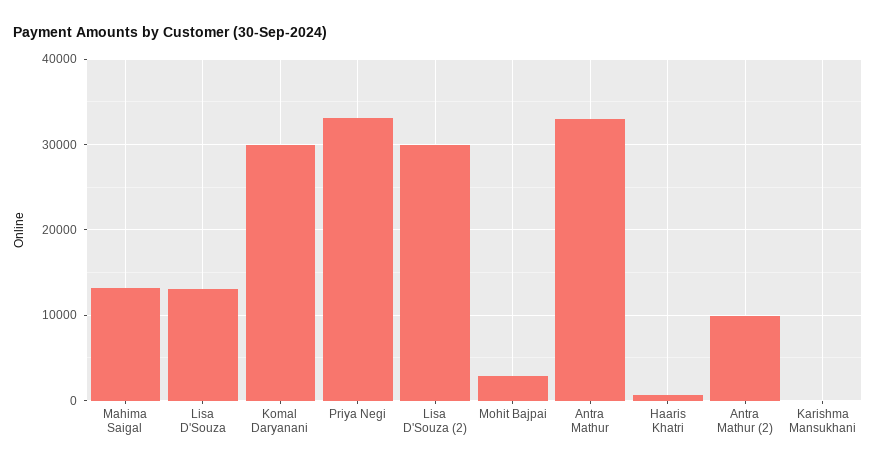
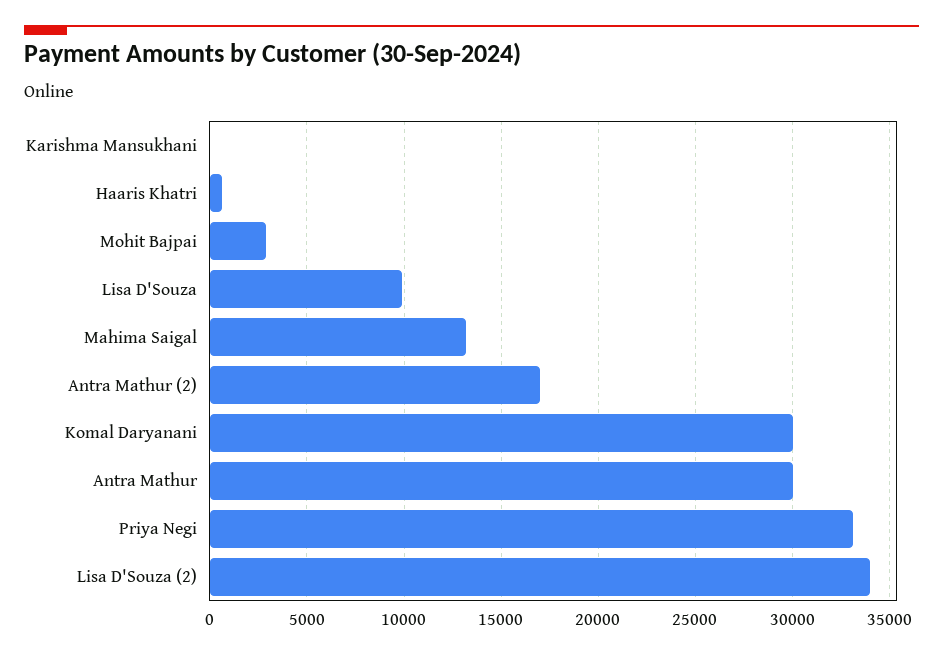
  {
    "Mahima Saigal": 13000,
-   "Lisa D'Souza": 13000,
+   "Lisa D'Souza": 10000,
    "Komal Daryanani": 30000,
    "Priya Negi": 33000,
-   "Lisa D'Souza (2)": 30000,
+   "Lisa D'Souza (2)": 34000,
    "Mohit Bajpai": 3000,
-   "Antra Mathur": 33000,
+   "Antra Mathur": 30000,
    "Haaris Khatri": 500,
-   "Antra Mathur (2)": 10000,
+   "Antra Mathur (2)": 17000,
    "Karishma Mansukhani": 0
  }

